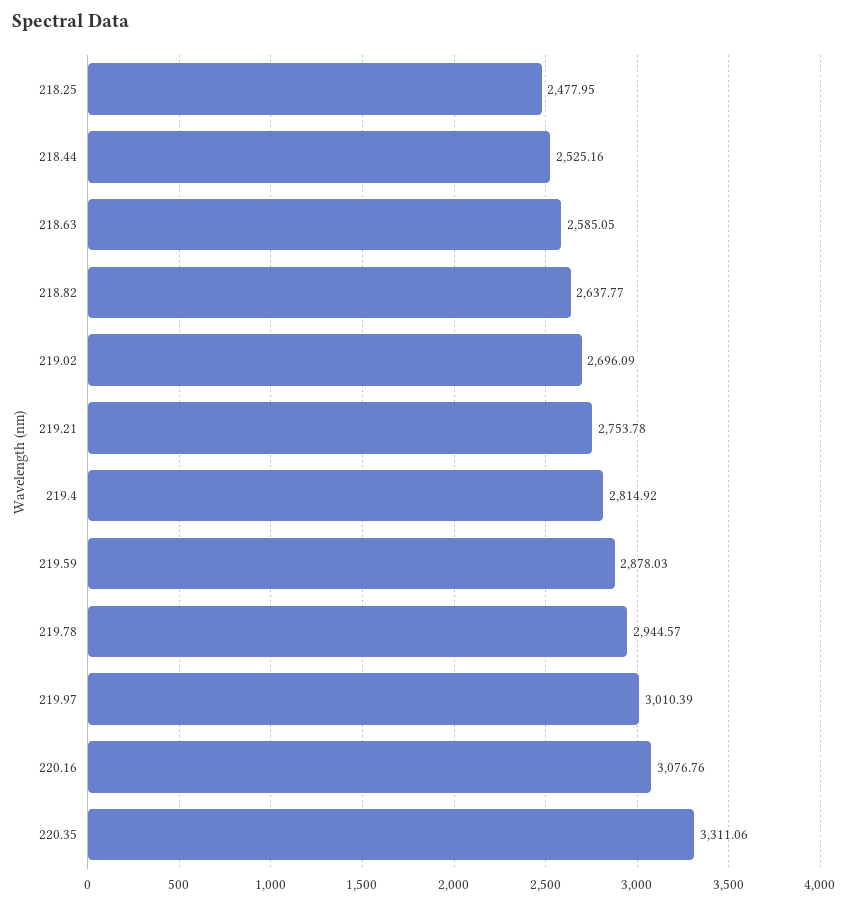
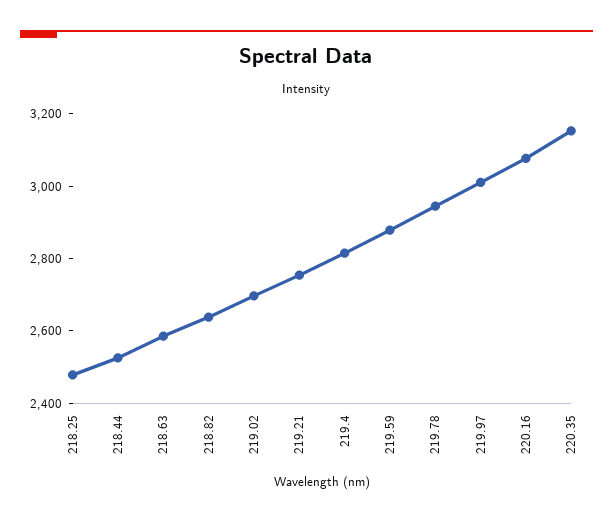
  {
    "218.25": 2477.95,
    "218.44": 2525.16,
    "218.63": 2585.05,
    "218.82": 2637.77,
    "219.02": 2696.09,
    "219.21": 2753.78,
    "219.4": 2814.92,
    "219.59": 2878.03,
    "219.78": 2944.57,
    "219.97": 3010.39,
    "220.16": 3076.76,
-   "220.35": 3311.06
+   "220.35": 3150
  }

